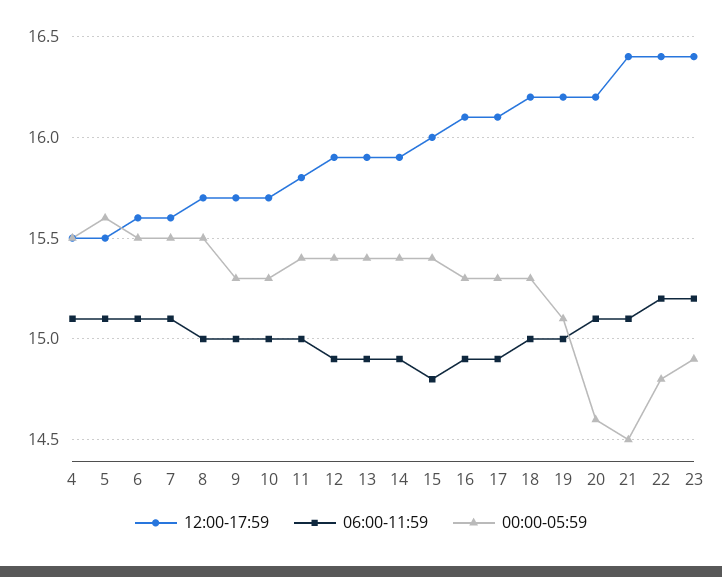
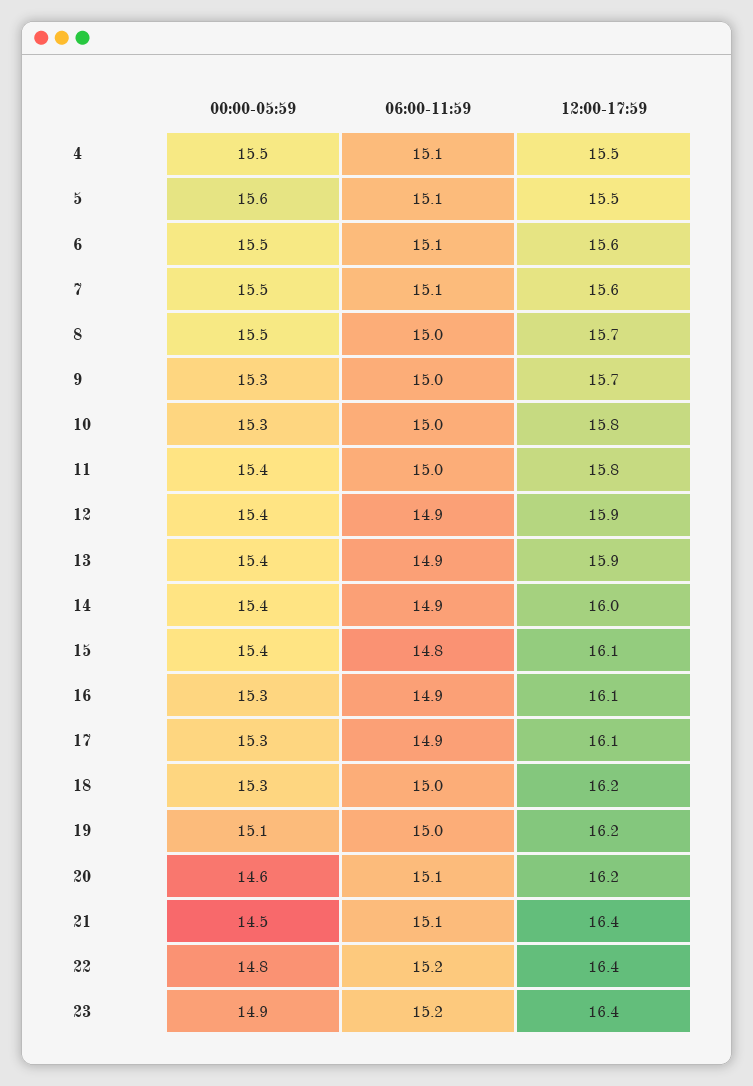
  {
    "12:00-17:59": {
      "4": 15.5,
      "5": 15.5,
      "6": 15.6,
      "7": 15.6,
      "8": 15.7,
      "9": 15.7,
-     "10": 15.7,
+     "10": 15.8,
      "11": 15.8,
      "12": 15.9,
      "13": 15.9,
-     "14": 15.9,
+     "14": 16,
-     "15": 16,
+     "15": 16.1,
      "16": 16.1,
      "17": 16.1,
      "18": 16.2,
      "19": 16.2,
      "20": 16.2,
      "21": 16.4,
      "22": 16.4,
      "23": 16.4
    },
    "06:00-11:59": {
      "4": 15.1,
      "5": 15.1,
      "6": 15.1,
      "7": 15.1,
      "8": 15,
      "9": 15,
      "10": 15,
      "11": 15,
      "12": 14.9,
      "13": 14.9,
      "14": 14.9,
      "15": 14.8,
      "16": 14.9,
      "17": 14.9,
      "18": 15,
      "19": 15,
      "20": 15.1,
      "21": 15.1,
      "22": 15.2,
      "23": 15.2
    },
    "00:00-05:59": {
      "4": 15.5,
      "5": 15.6,
      "6": 15.5,
      "7": 15.5,
      "8": 15.5,
      "9": 15.3,
      "10": 15.3,
      "11": 15.4,
      "12": 15.4,
      "13": 15.4,
      "14": 15.4,
      "15": 15.4,
      "16": 15.3,
      "17": 15.3,
      "18": 15.3,
      "19": 15.1,
      "20": 14.6,
      "21": 14.5,
      "22": 14.8,
      "23": 14.9
    }
  }

